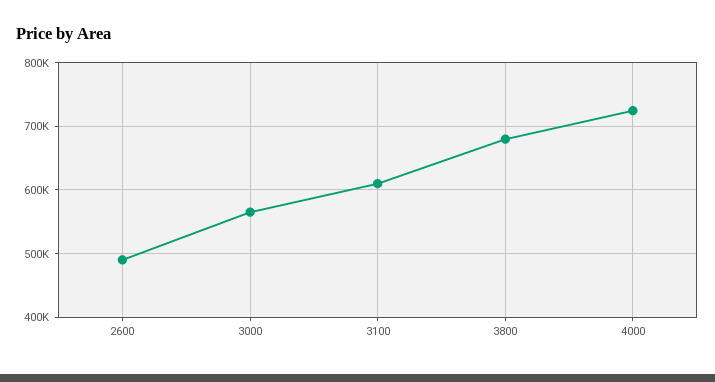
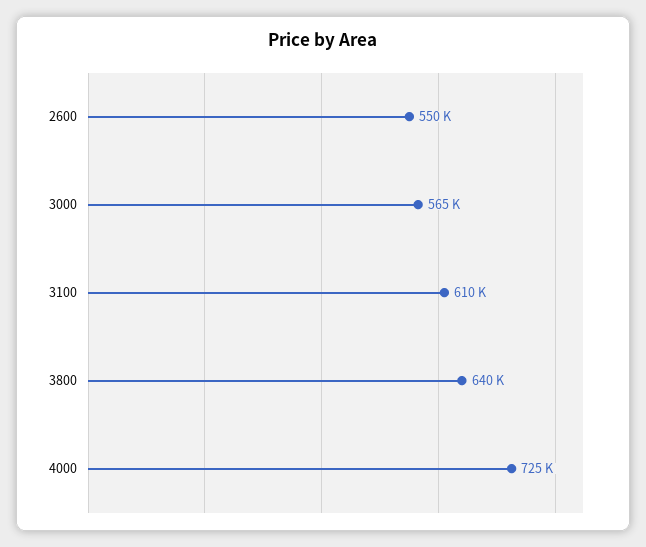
  {
-   "2600": 490000,
+   "2600": 550000,
    "3000": 565000,
    "3100": 610000,
-   "3800": 680000,
+   "3800": 640000,
    "4000": 725000
  }

